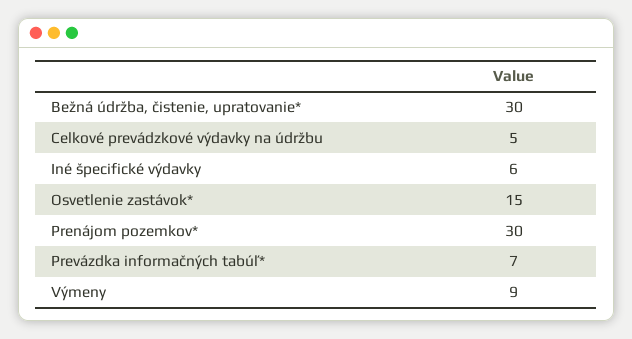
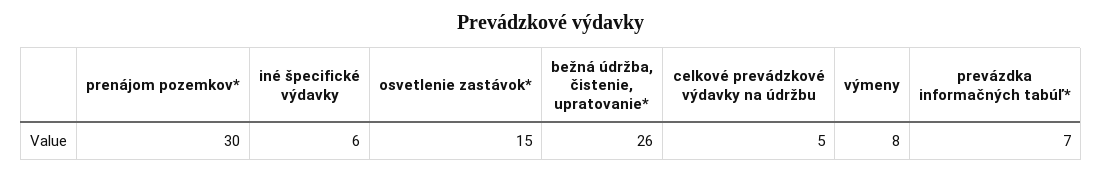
  {
-   "Bežná údržba, čistenie, upratovanie*": 30,
+   "Bežná údržba, čistenie, upratovanie*": 26,
    "Celkové prevádzkové výdavky na údržbu": 5,
    "Iné špecifické výdavky": 6,
    "Osvetlenie zastávok*": 15,
    "Prenájom pozemkov*": 30,
    "Prevázdka informačných tabúľ*": 7,
-   "Výmeny": 9
+   "Výmeny": 8
  }

